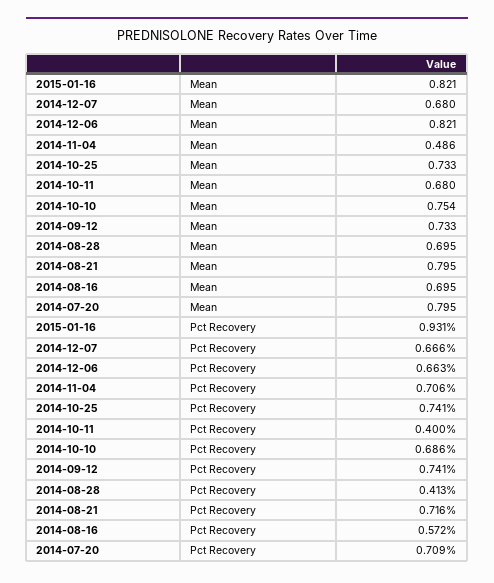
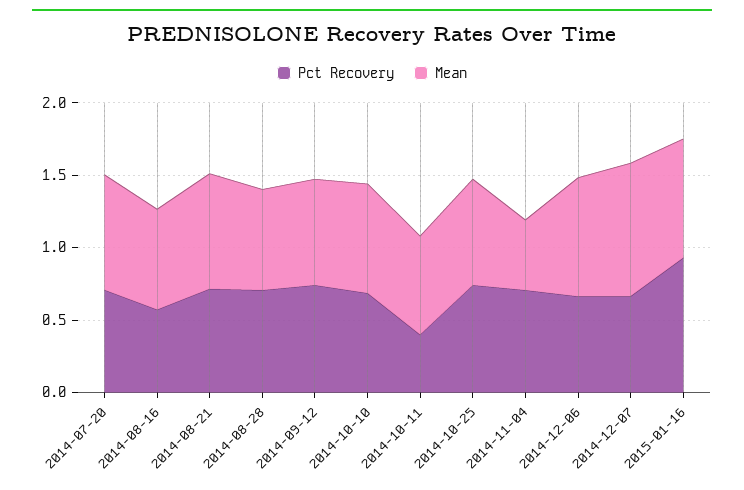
  {
    "Mean": {
      "2015-01-16": 0.821,
-     "2014-12-07": 0.68,
+     "2014-12-07": 0.9,
      "2014-12-06": 0.821,
      "2014-11-04": 0.486,
      "2014-10-25": 0.733,
      "2014-10-11": 0.68,
      "2014-10-10": 0.754,
      "2014-09-12": 0.733,
      "2014-08-28": 0.695,
      "2014-08-21": 0.795,
      "2014-08-16": 0.695,
      "2014-07-20": 0.795
    },
    "Pct Recovery": {
      "2015-01-16": 0.931,
      "2014-12-07": 0.666,
      "2014-12-06": 0.663,
      "2014-11-04": 0.706,
      "2014-10-25": 0.741,
      "2014-10-11": 0.4,
      "2014-10-10": 0.686,
      "2014-09-12": 0.741,
-     "2014-08-28": 0.413,
+     "2014-08-28": 0.7,
      "2014-08-21": 0.716,
      "2014-08-16": 0.572,
      "2014-07-20": 0.709
    }
  }

